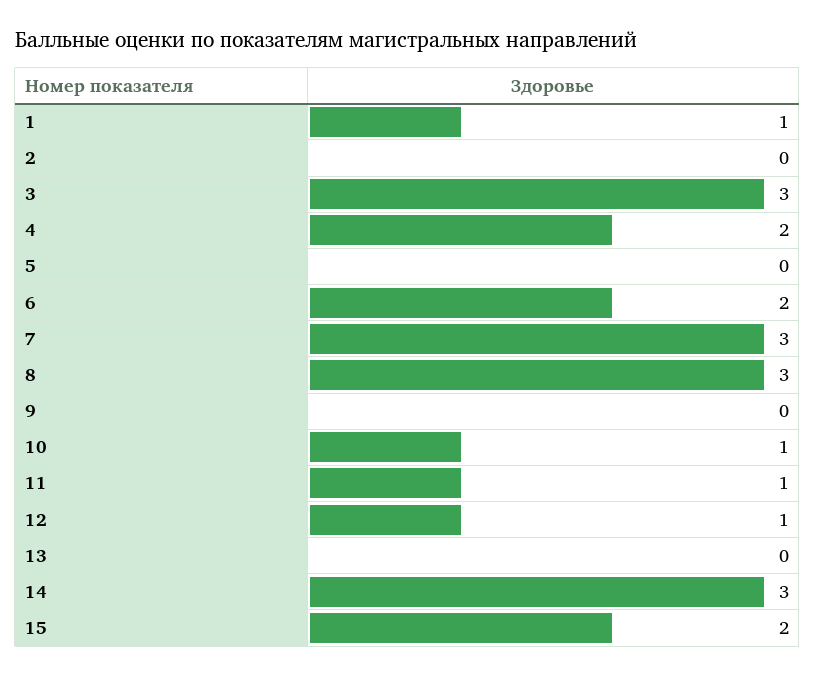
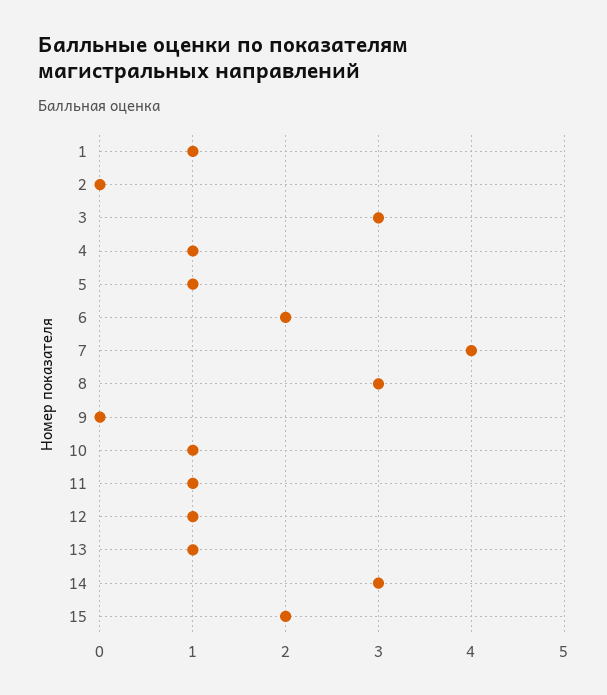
  {
    "1": 1,
    "2": 0,
    "3": 3,
-   "4": 2,
+   "4": 1,
-   "5": 0,
+   "5": 1,
    "6": 2,
-   "7": 3,
+   "7": 4,
    "8": 3,
    "9": 0,
    "10": 1,
    "11": 1,
    "12": 1,
-   "13": 0,
+   "13": 1,
    "14": 3,
    "15": 2
  }

